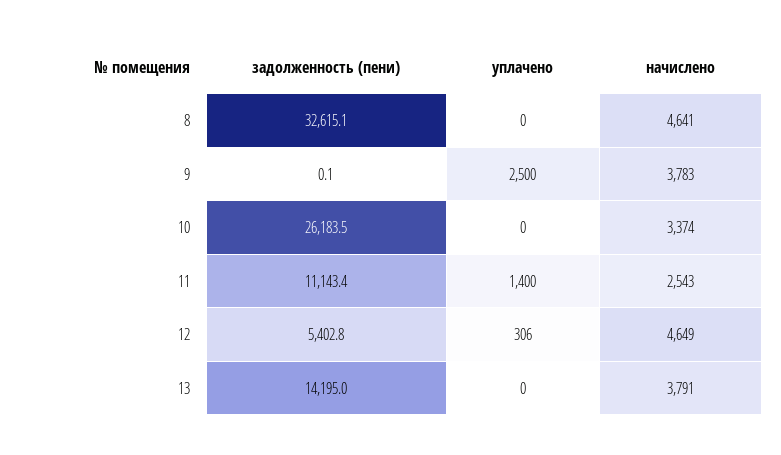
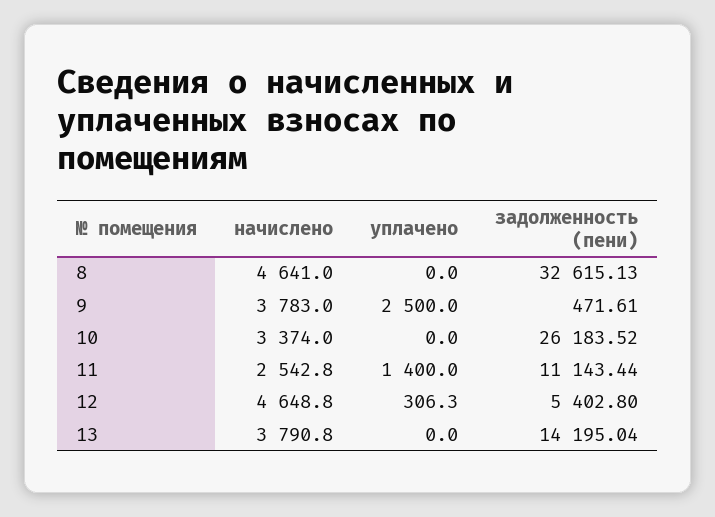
  {
    "задолженность (пени)": {
      "8": 32615.13,
-     "9": 0.1,
+     "9": 471.61,
      "10": 26183.52,
      "11": 11143.44,
      "12": 5402.8,
      "13": 14195.04
    },
    "уплачено": {
      "8": 0,
      "9": 2500,
      "10": 0,
      "11": 1400,
      "12": 306.3,
      "13": 0
    },
    "начислено": {
      "8": 4641,
      "9": 3783,
      "10": 3374,
      "11": 2542.8,
      "12": 4648.8,
      "13": 3790.8
    }
  }

